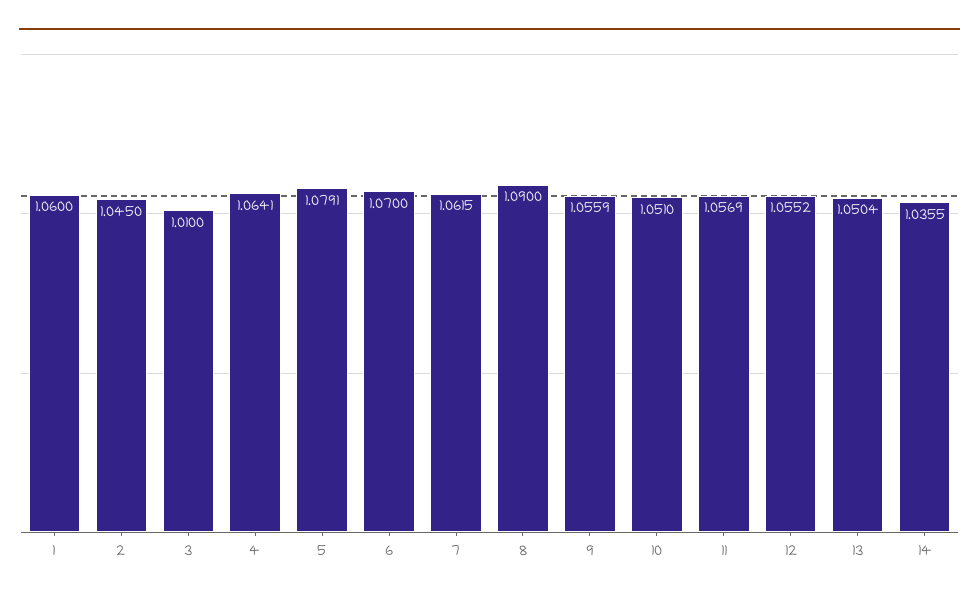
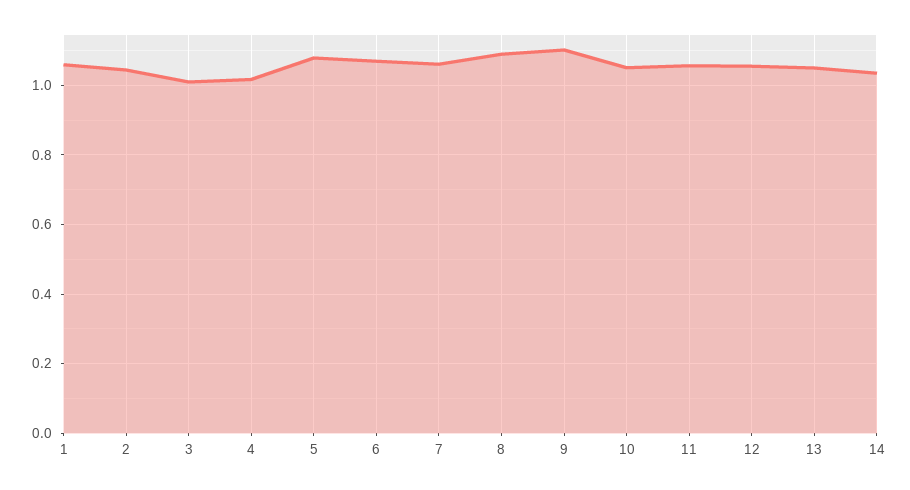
  {
    "1": 1.06,
    "2": 1.045,
    "3": 1.01,
-   "4": 1.0641,
+   "4": 1.02,
    "5": 1.0791,
    "6": 1.07,
    "7": 1.0615,
    "8": 1.09,
-   "9": 1.0559,
+   "9": 1.1,
    "10": 1.051,
    "11": 1.0569,
    "12": 1.0552,
    "13": 1.0504,
    "14": 1.0355
  }

